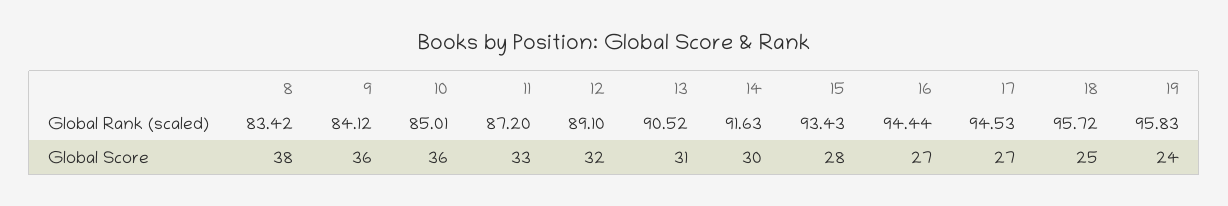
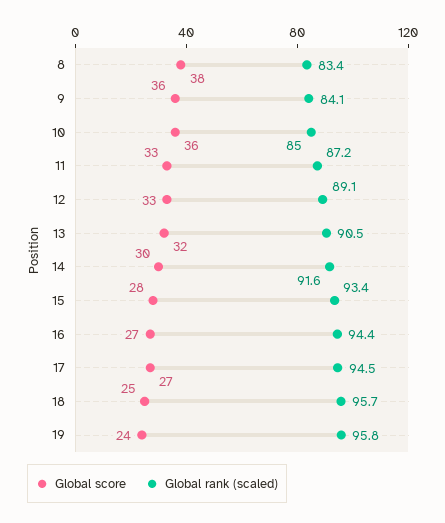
  {
    "Global Rank (scaled)": {
      "8": 83.42,
      "9": 84.12,
      "10": 85.01,
      "11": 87.2,
      "12": 89.1,
      "13": 90.52,
      "14": 91.63,
      "15": 93.43,
      "16": 94.44,
      "17": 94.53,
      "18": 95.72,
      "19": 95.83
    },
    "Global Score": {
      "8": 38,
      "9": 36,
      "10": 36,
      "11": 33,
-     "12": 32,
+     "12": 33,
-     "13": 31,
+     "13": 32,
      "14": 30,
      "15": 28,
      "16": 27,
      "17": 27,
      "18": 25,
      "19": 24
    }
  }

